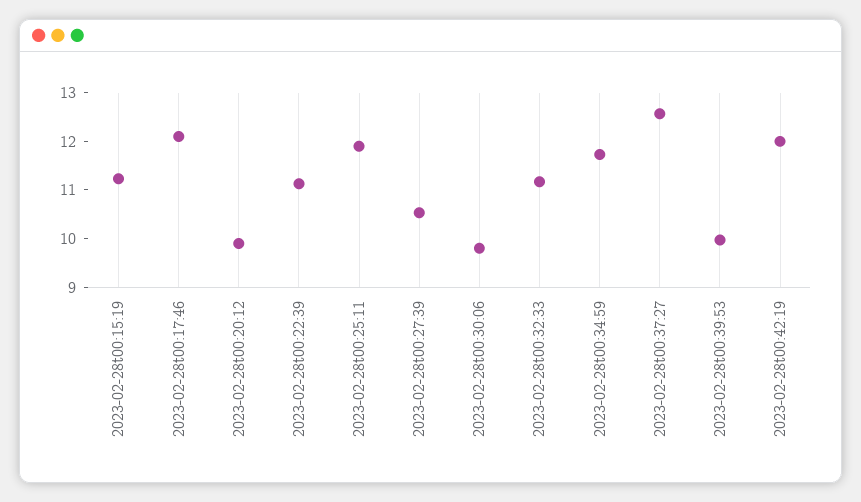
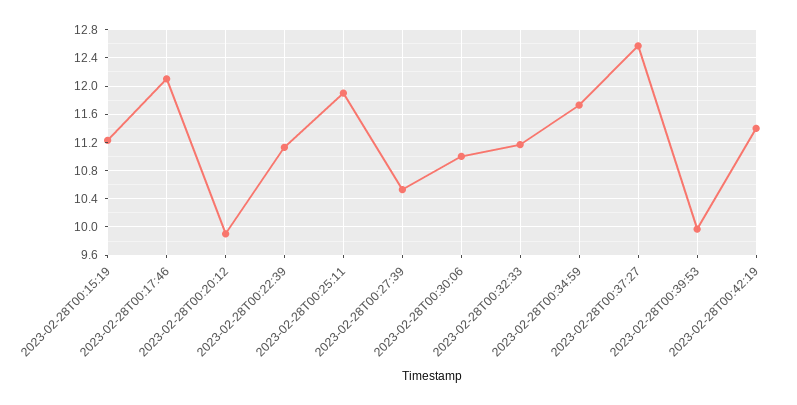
  {
    "2023-02-28t00:15:19": 11.2,
    "2023-02-28t00:17:46": 12.1,
    "2023-02-28t00:20:12": 9.9,
    "2023-02-28t00:22:39": 11.1,
    "2023-02-28t00:25:11": 11.9,
    "2023-02-28t00:27:39": 10.5,
-   "2023-02-28t00:30:06": 9.8,
+   "2023-02-28t00:30:06": 11,
    "2023-02-28t00:32:33": 11.2,
    "2023-02-28t00:34:59": 11.7,
    "2023-02-28t00:37:27": 12.6,
    "2023-02-28t00:39:53": 10,
-   "2023-02-28t00:42:19": 12
+   "2023-02-28t00:42:19": 11.4
  }

